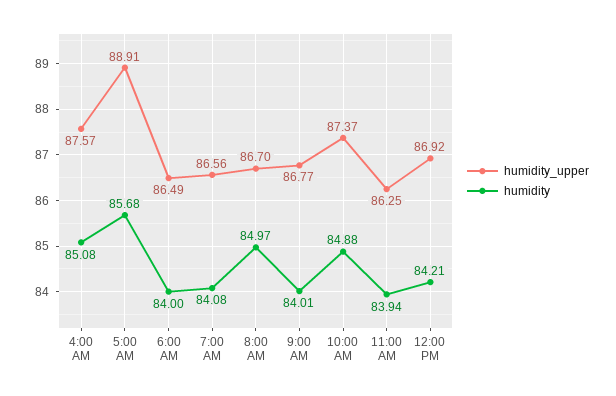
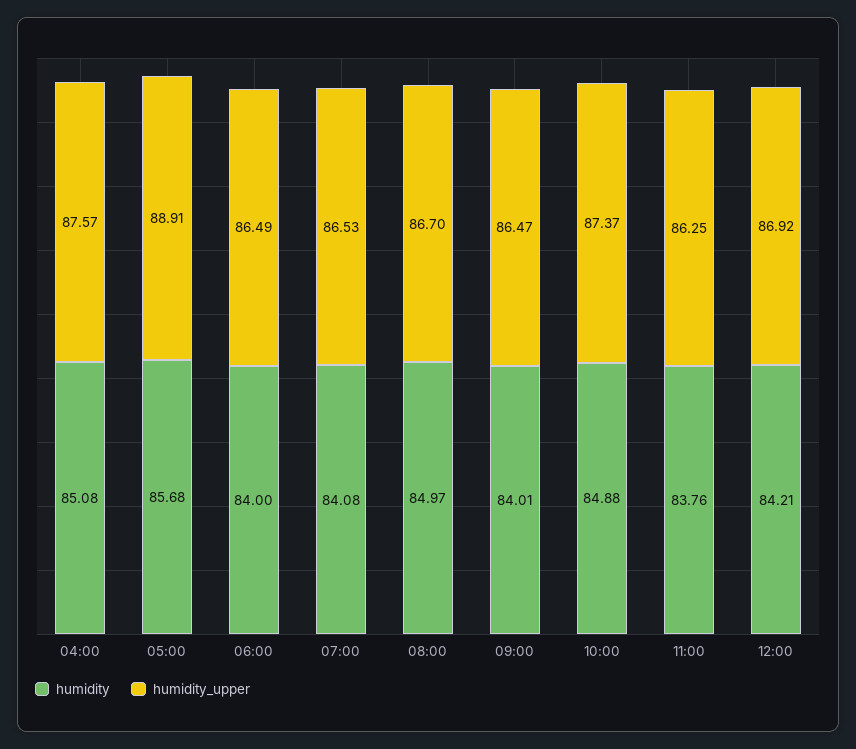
  {
    "humidity_upper": {
      "4:00 AM": 87.57,
      "5:00 AM": 88.91,
      "6:00 AM": 86.49,
-     "7:00 AM": 86.56,
+     "7:00 AM": 86.53,
      "8:00 AM": 86.7,
-     "9:00 AM": 86.77,
+     "9:00 AM": 86.47,
      "10:00 AM": 87.37,
      "11:00 AM": 86.25,
      "12:00 PM": 86.92
    },
    "humidity": {
      "4:00 AM": 85.08,
      "5:00 AM": 85.68,
      "6:00 AM": 84,
      "7:00 AM": 84.08,
      "8:00 AM": 84.97,
      "9:00 AM": 84.01,
      "10:00 AM": 84.88,
-     "11:00 AM": 83.94,
+     "11:00 AM": 83.76,
      "12:00 PM": 84.21
    }
  }

